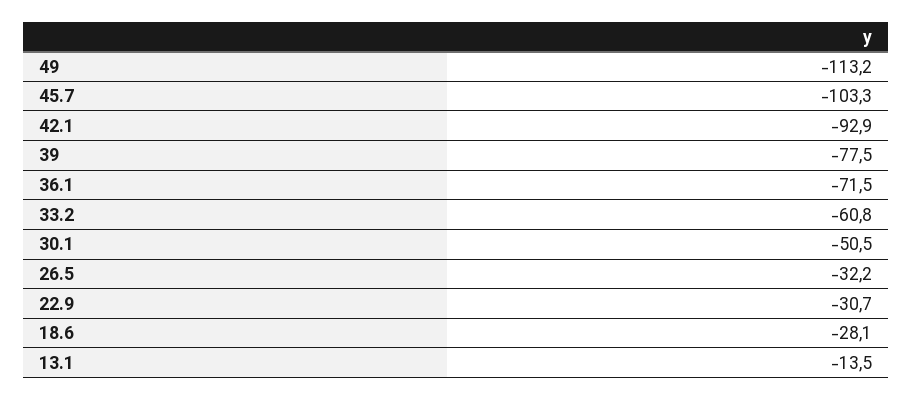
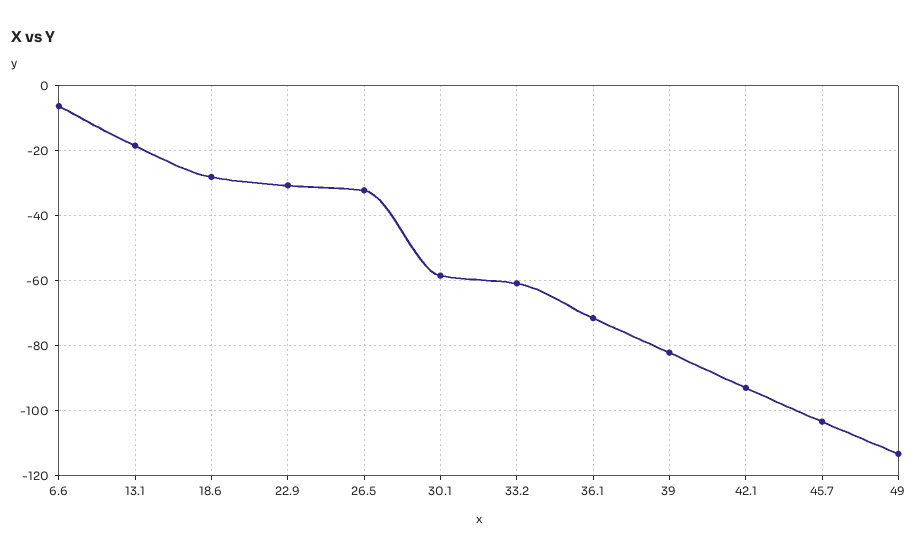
  {
    "49": -113.2,
    "45.7": -103.3,
    "42.1": -92.9,
-   "39": -77.5,
+   "39": -82,
    "36.1": -71.5,
    "33.2": -60.8,
-   "30.1": -50.5,
+   "30.1": -58,
    "26.5": -32.2,
    "22.9": -30.7,
    "18.6": -28.1,
-   "13.1": -13.5
+   "13.1": -18,
+   "6.6": -6
  }

